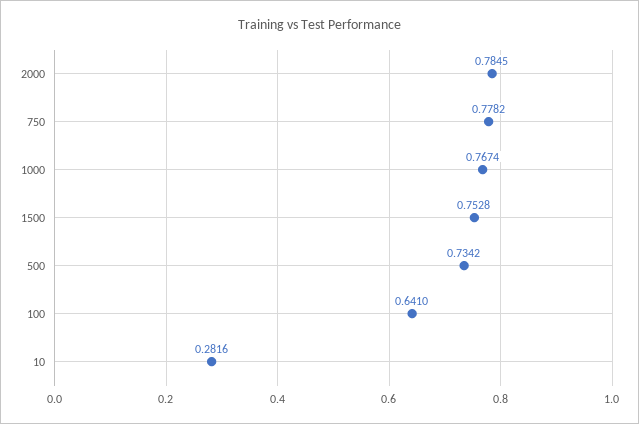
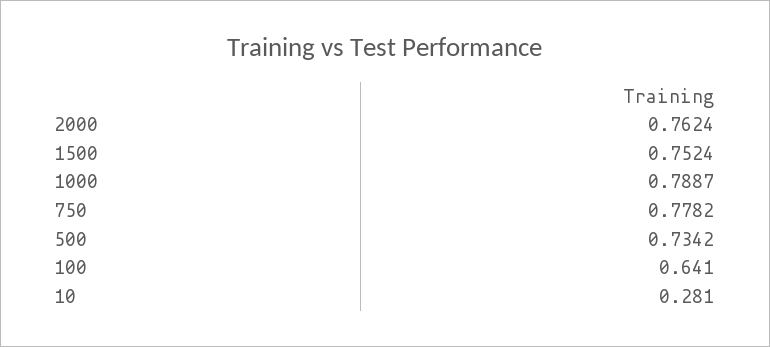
  {
-   "2000": 0.7845,
+   "2000": 0.7624,
    "750": 0.7782,
-   "1000": 0.7674,
+   "1000": 0.7887,
-   "1500": 0.7528,
+   "1500": 0.7524,
    "500": 0.7342,
    "100": 0.641,
-   "10": 0.2816
+   "10": 0.281
  }

